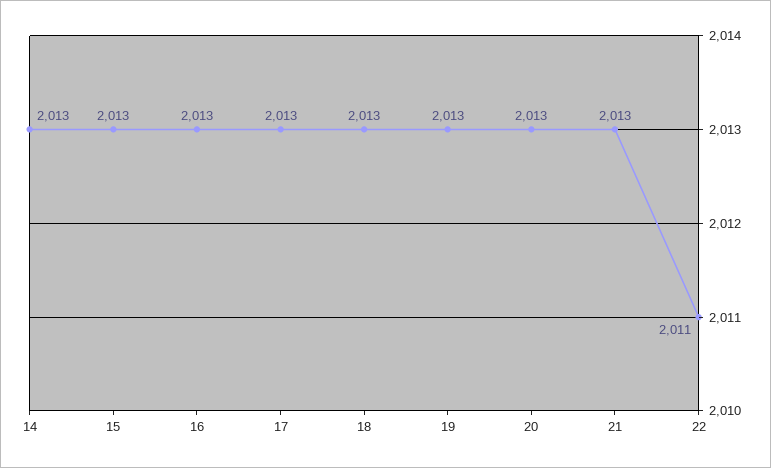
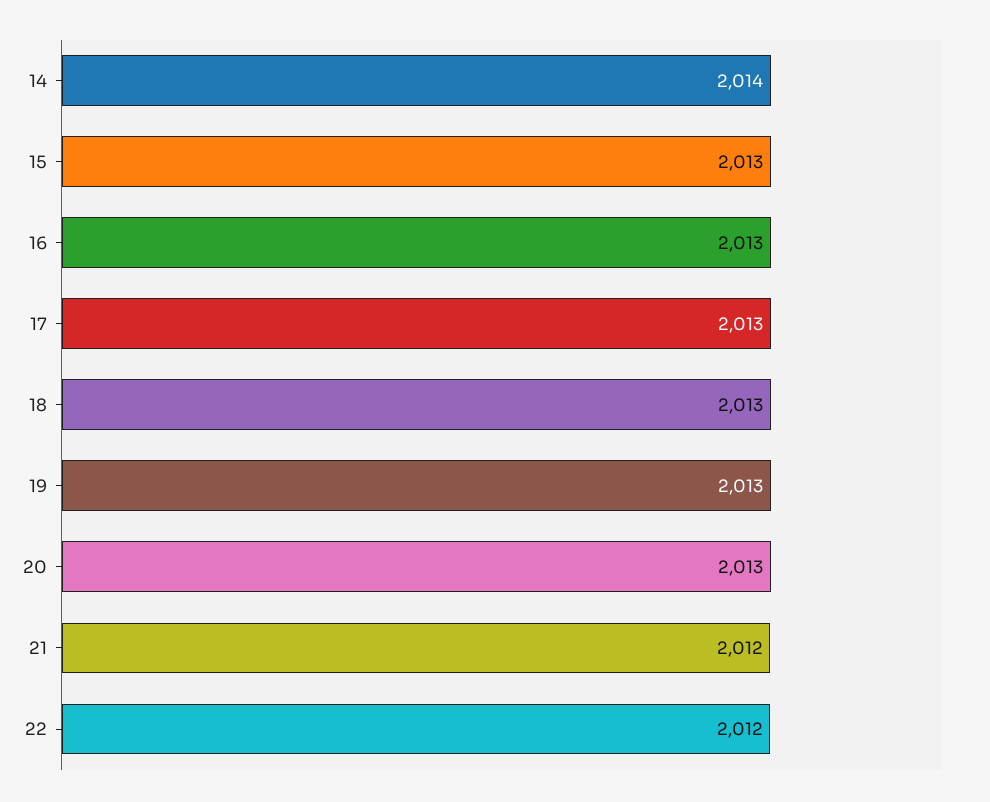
  {
-   "14": 2013,
+   "14": 2014,
    "15": 2013,
    "16": 2013,
    "17": 2013,
    "18": 2013,
    "19": 2013,
    "20": 2013,
-   "21": 2013,
+   "21": 2012,
-   "22": 2011
+   "22": 2012
  }

